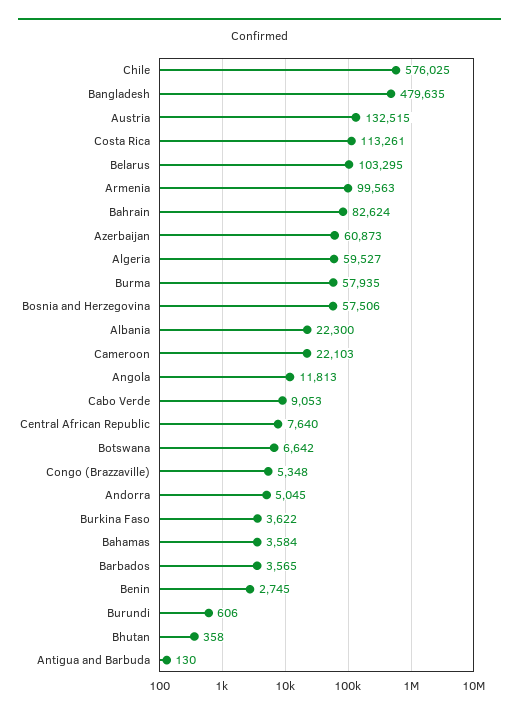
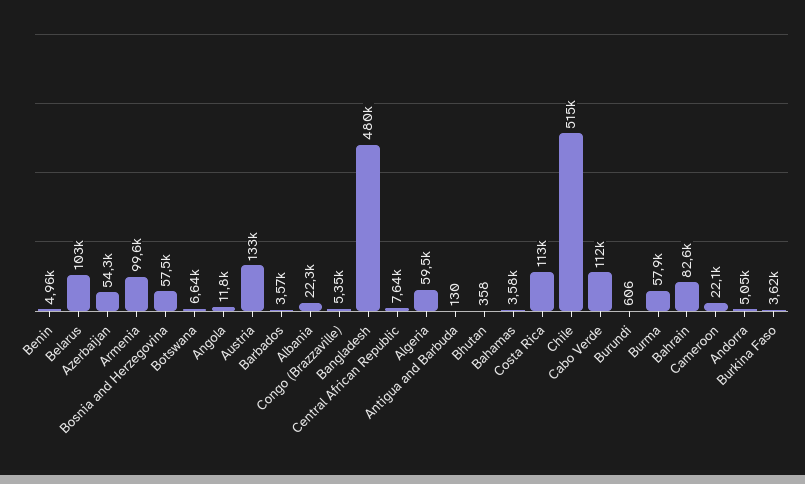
  {
-   "Chile": 576025,
+   "Chile": 515000,
    "Bangladesh": 479635,
    "Austria": 132515,
    "Costa Rica": 113261,
    "Belarus": 103295,
    "Armenia": 99563,
    "Bahrain": 82624,
-   "Azerbaijan": 60873,
+   "Azerbaijan": 54300,
    "Algeria": 59527,
    "Burma": 57935,
    "Bosnia and Herzegovina": 57506,
    "Albania": 22300,
    "Cameroon": 22103,
    "Angola": 11813,
-   "Cabo Verde": 9053,
+   "Cabo Verde": 112000,
    "Central African Republic": 7640,
    "Botswana": 6642,
    "Congo (Brazzaville)": 5348,
    "Andorra": 5045,
    "Burkina Faso": 3622,
    "Bahamas": 3584,
    "Barbados": 3565,
-   "Benin": 2745,
+   "Benin": 4960,
    "Burundi": 606,
    "Bhutan": 358,
    "Antigua and Barbuda": 130
  }

